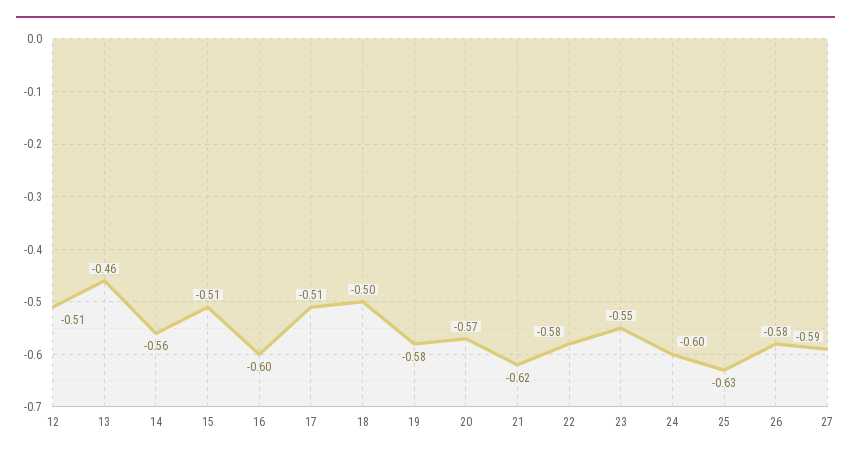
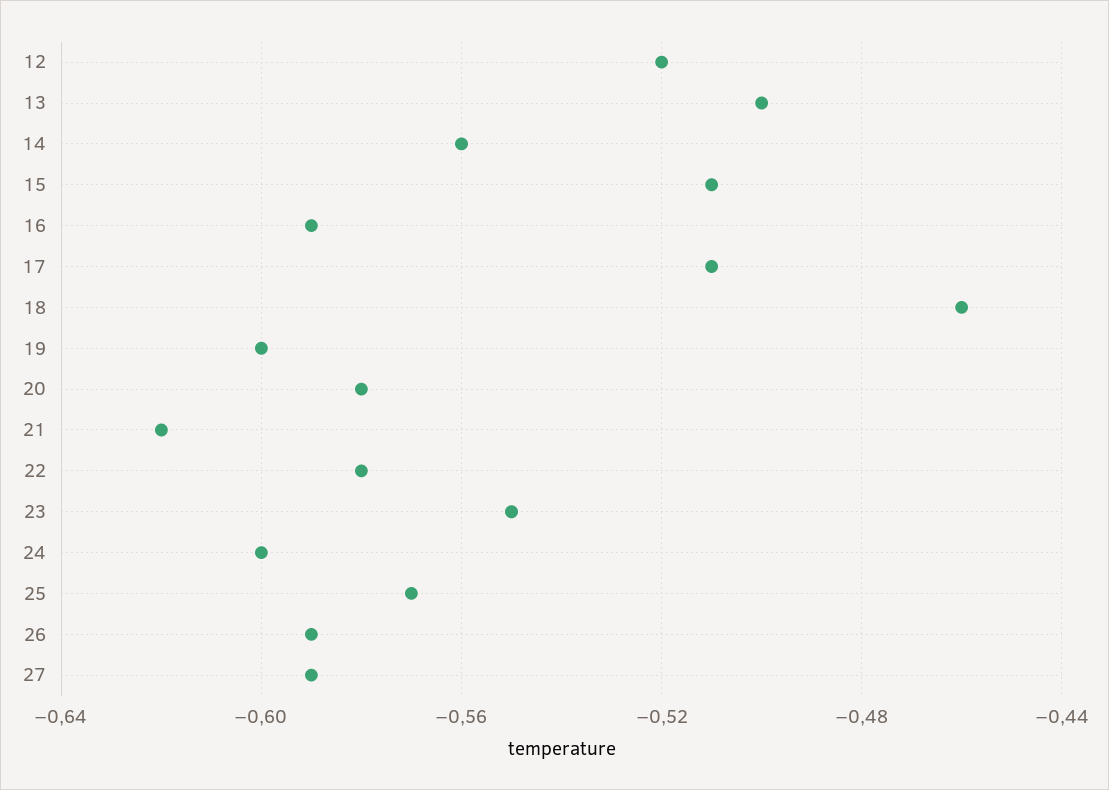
  {
-   "12": -0.51,
+   "12": -0.52,
-   "13": -0.46,
+   "13": -0.5,
    "14": -0.56,
    "15": -0.51,
-   "16": -0.6,
+   "16": -0.59,
    "17": -0.51,
-   "18": -0.5,
+   "18": -0.46,
-   "19": -0.58,
+   "19": -0.6,
-   "20": -0.57,
+   "20": -0.58,
    "21": -0.62,
    "22": -0.58,
    "23": -0.55,
    "24": -0.6,
-   "25": -0.63,
+   "25": -0.57,
-   "26": -0.58,
+   "26": -0.59,
    "27": -0.59
  }

